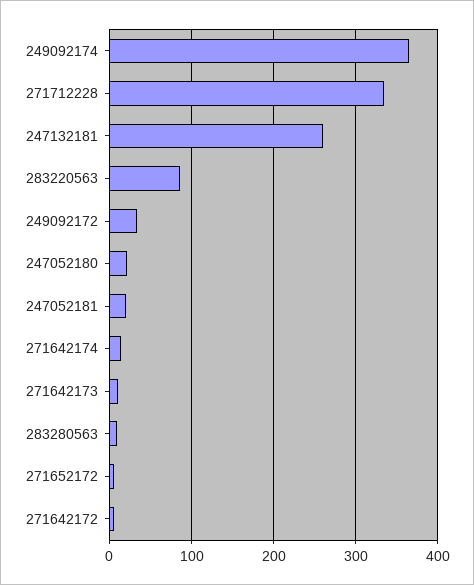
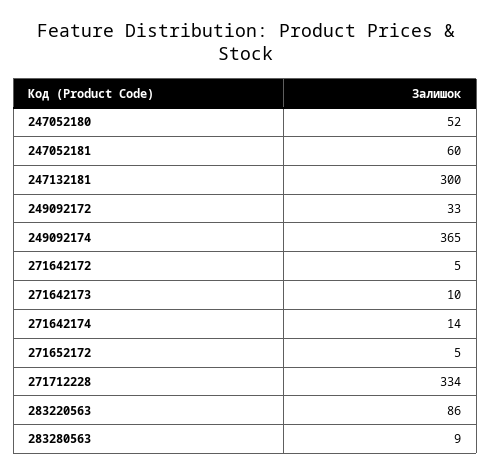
  {
    "249092174": 365,
    "271712228": 334,
-   "247132181": 260,
+   "247132181": 300,
    "283220563": 86,
    "249092172": 33,
-   "247052180": 20,
+   "247052180": 52,
-   "247052181": 20,
+   "247052181": 60,
    "271642174": 14,
    "271642173": 10,
    "283280563": 9,
    "271652172": 5,
    "271642172": 5
  }

